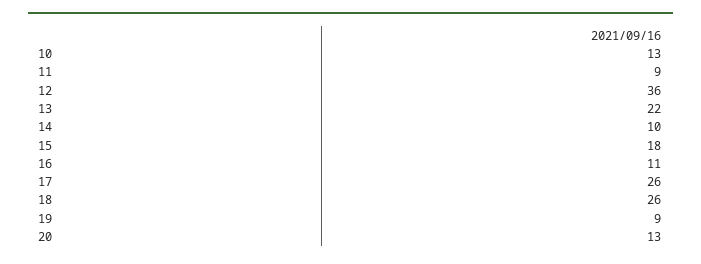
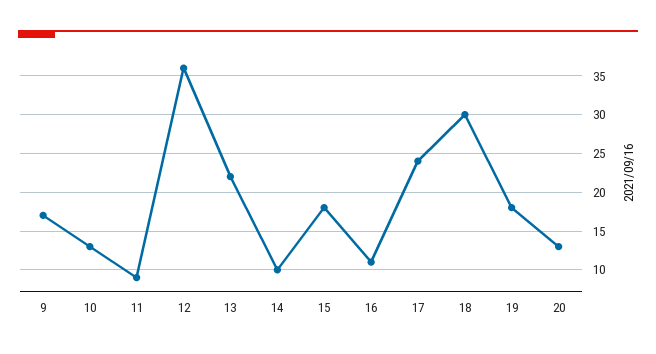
  {
    "10": 13,
    "11": 9,
    "12": 36,
    "13": 22,
    "14": 10,
    "15": 18,
    "16": 11,
-   "17": 26,
+   "17": 24,
-   "18": 26,
+   "18": 30,
-   "19": 9,
+   "19": 18,
-   "20": 13
+   "20": 13,
+   "9": 17
  }

